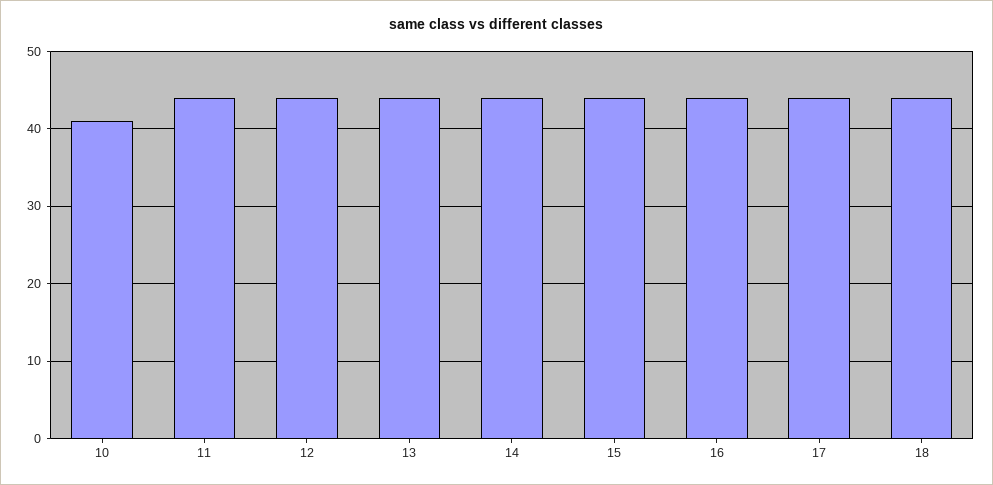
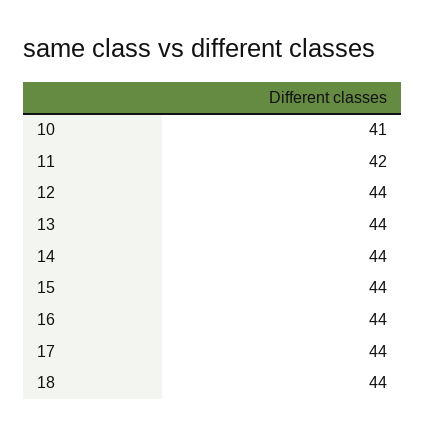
  {
    "10": 41,
-   "11": 44,
+   "11": 42,
    "12": 44,
    "13": 44,
    "14": 44,
    "15": 44,
    "16": 44,
    "17": 44,
    "18": 44
  }

